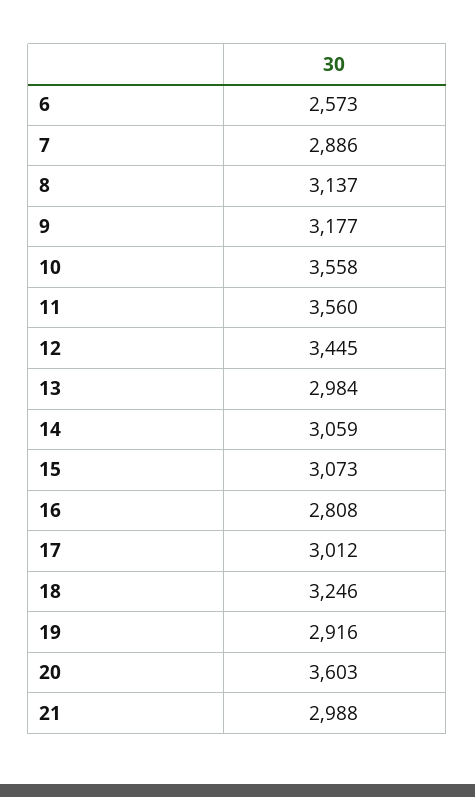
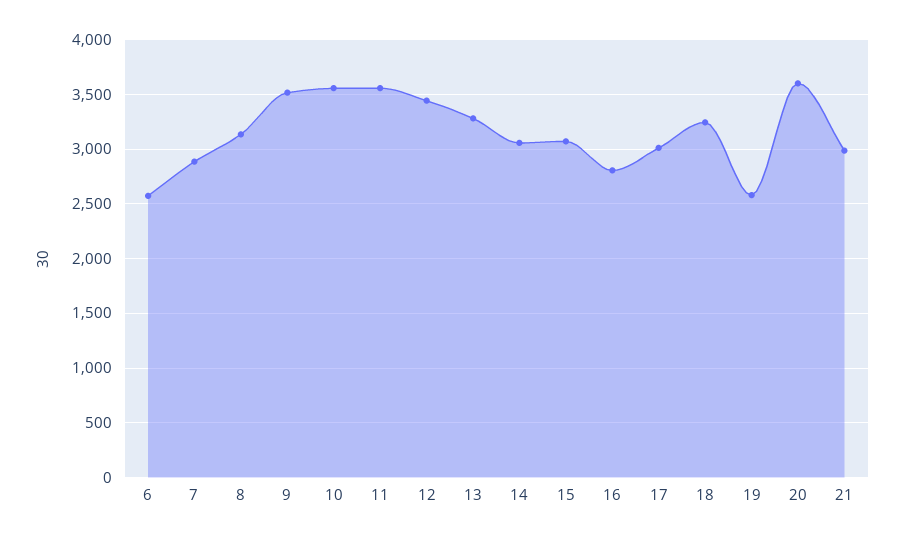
  {
    "6": 2573,
    "7": 2886,
    "8": 3137,
-   "9": 3177,
+   "9": 3500,
    "10": 3558,
    "11": 3560,
    "12": 3445,
-   "13": 2984,
+   "13": 3300,
    "14": 3059,
    "15": 3073,
    "16": 2808,
    "17": 3012,
    "18": 3246,
-   "19": 2916,
+   "19": 2600,
    "20": 3603,
    "21": 2988
  }

